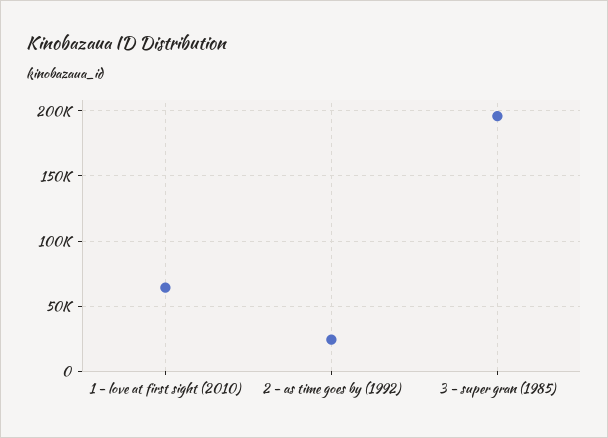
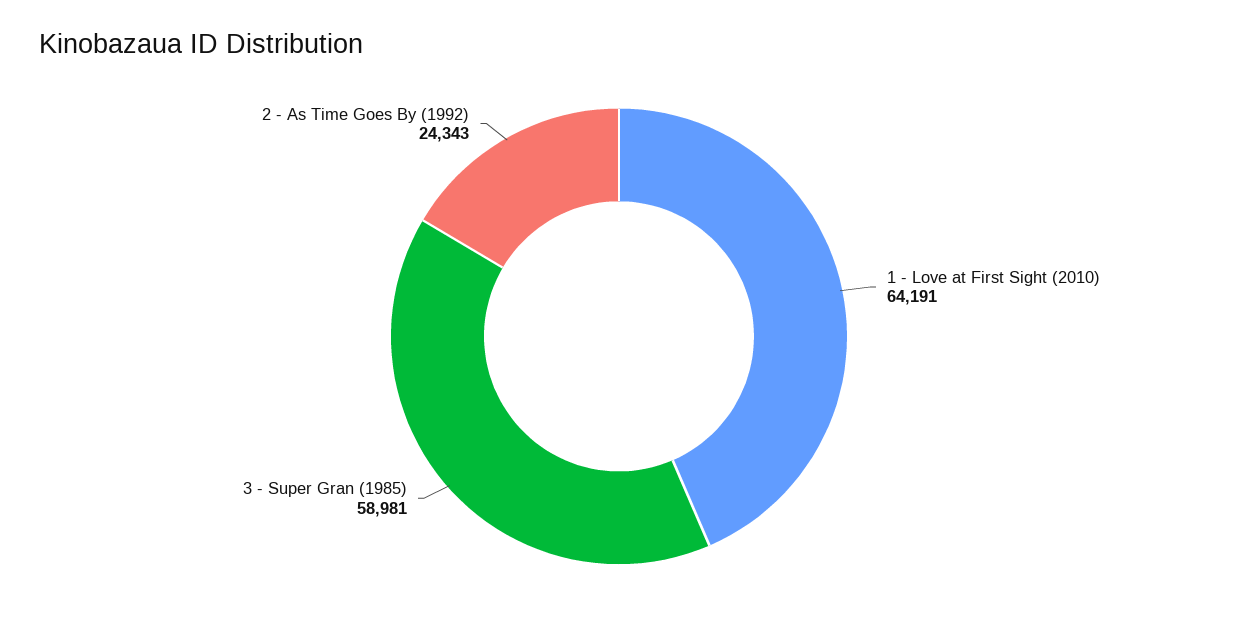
  {
    "1 - love at first sight (2010)": 64191,
    "2 - as time goes by (1992)": 24343,
-   "3 - super gran (1985)": 195000
+   "3 - super gran (1985)": 58981
  }

